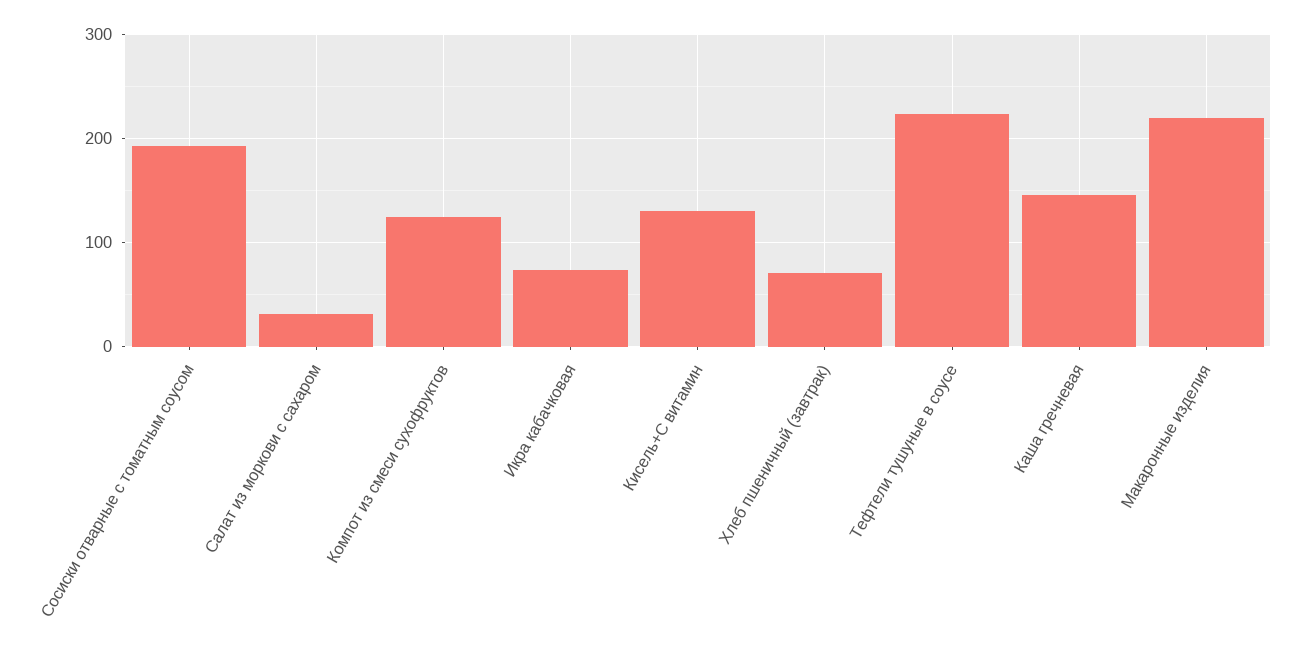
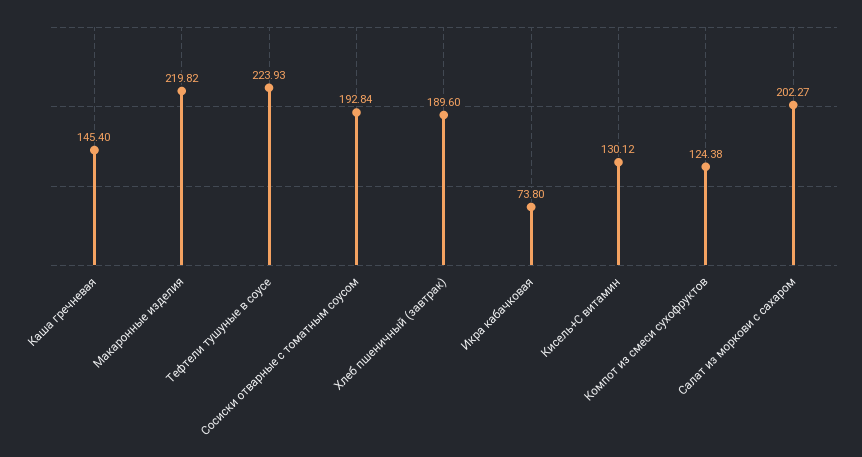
  {
    "Сосиски отварные с томатным соусом": 192.84,
-   "Салат из моркови с сахаром": 30,
+   "Салат из моркови с сахаром": 202.27,
    "Компот из смеси сухофруктов": 124.38,
    "Икра кабачковая": 73.8,
    "Кисель+С витамин": 130.12,
-   "Хлеб пшеничный (завтрак)": 70,
+   "Хлеб пшеничный (завтрак)": 189.6,
    "Тефтели тушуные в соусе": 223.93,
    "Каша гречневая": 145.4,
    "Макаронные изделия": 219.82
  }

